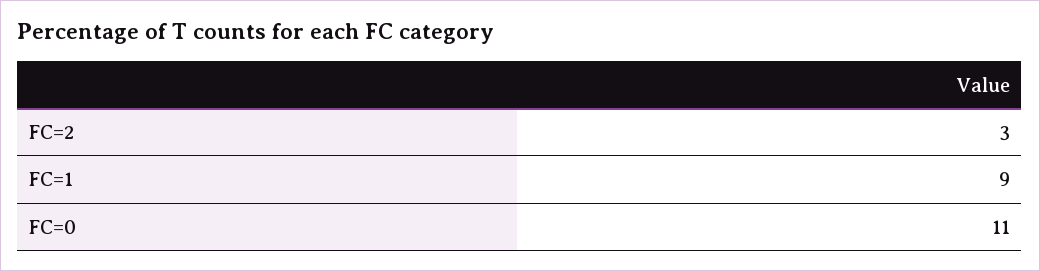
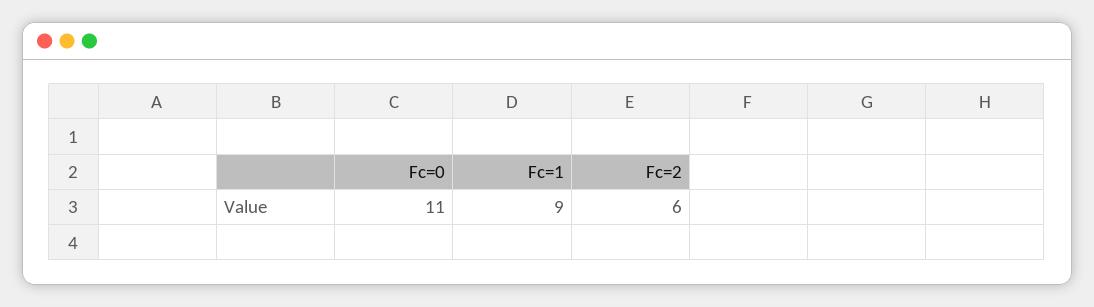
  {
-   "FC=2": 3,
+   "FC=2": 6,
    "FC=1": 9,
    "FC=0": 11
  }

